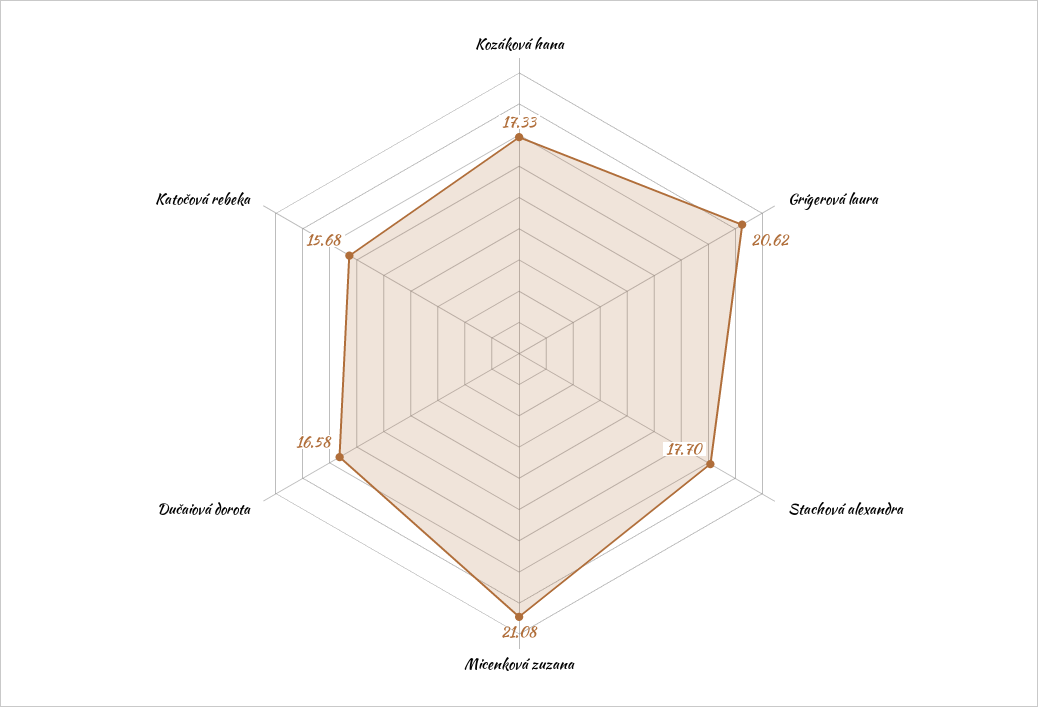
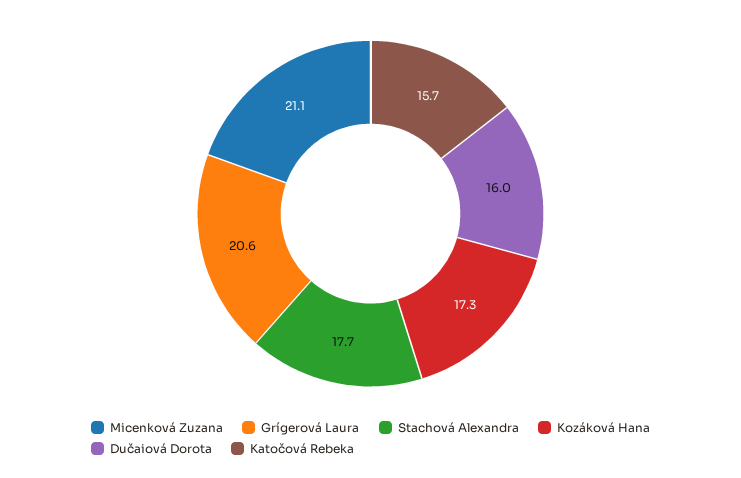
  {
    "Kozáková hana": 17.33,
    "Grígerová laura": 20.62,
    "Stachová alexandra": 17.7,
    "Micenková zuzana": 21.08,
-   "Dučaiová dorota": 16.58,
+   "Dučaiová dorota": 16,
    "Katočová rebeka": 15.68
  }

